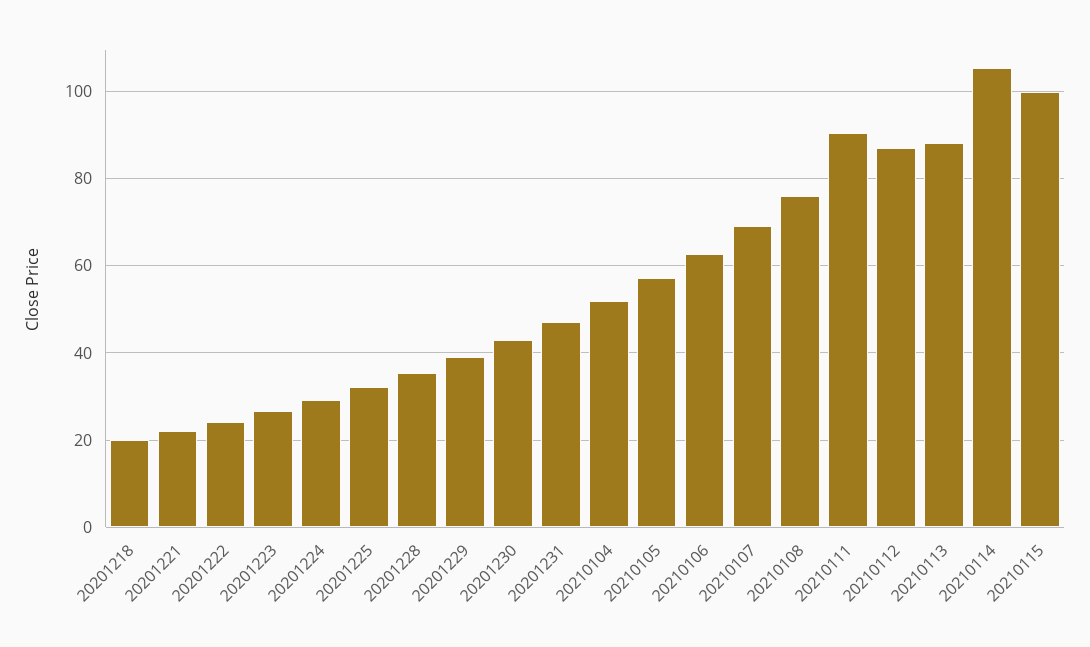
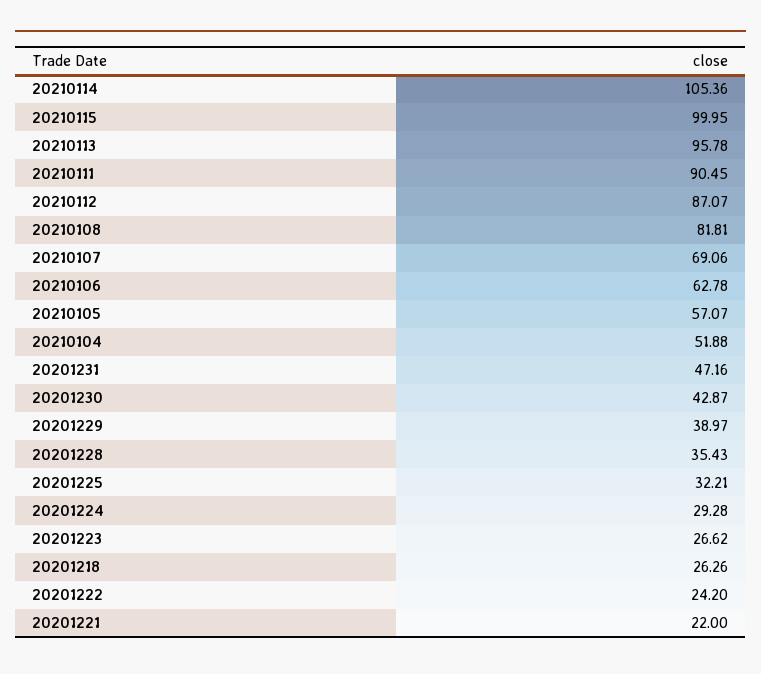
  {
-   "20201218": 20,
+   "20201218": 26.26,
    "20201221": 22,
    "20201222": 24.2,
    "20201223": 26.62,
    "20201224": 29.28,
    "20201225": 32.21,
    "20201228": 35.43,
    "20201229": 38.97,
    "20201230": 42.87,
    "20201231": 47.16,
    "20210104": 51.88,
    "20210105": 57.07,
    "20210106": 62.78,
    "20210107": 69.06,
-   "20210108": 76,
+   "20210108": 81.81,
    "20210111": 90.45,
    "20210112": 87.07,
-   "20210113": 88,
+   "20210113": 95.78,
    "20210114": 105.36,
    "20210115": 99.95
  }

